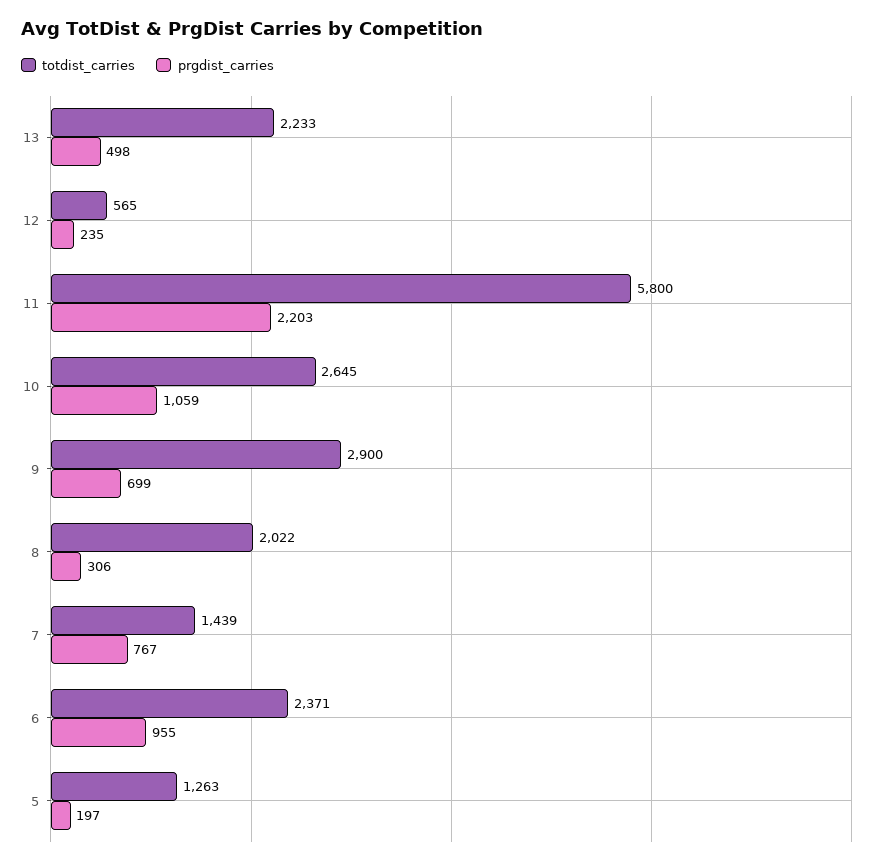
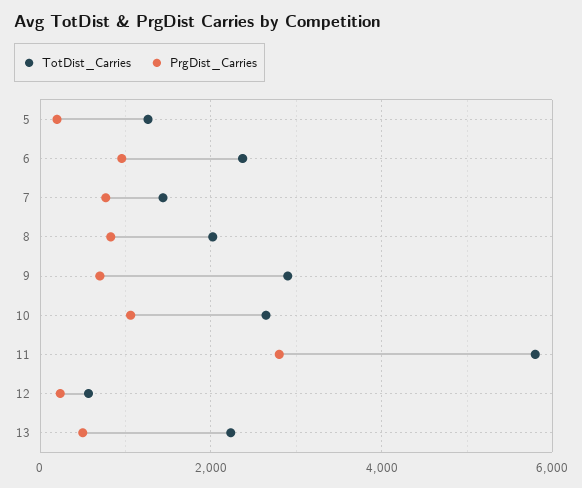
  {
    "totdist_carries": {
      "13": 2233,
      "12": 565,
      "11": 5800,
      "10": 2645,
      "9": 2900,
      "8": 2022,
      "7": 1439,
      "6": 2371,
      "5": 1263
    },
    "prgdist_carries": {
      "13": 498,
      "12": 235,
-     "11": 2203,
+     "11": 2800,
      "10": 1059,
      "9": 699,
-     "8": 306,
+     "8": 800,
      "7": 767,
      "6": 955,
      "5": 197
    }
  }

